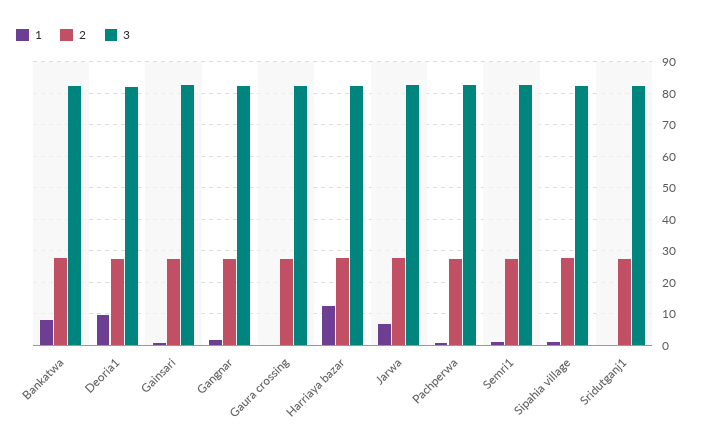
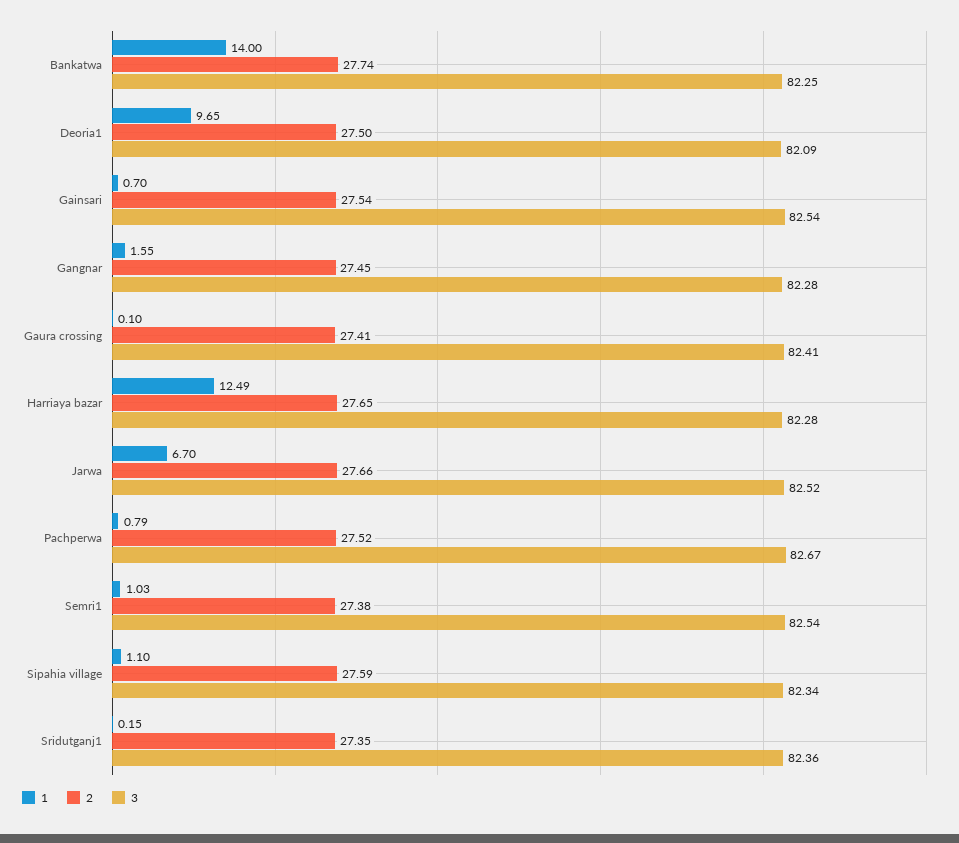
  {
    "1": {
-     "Bankatwa": 8,
+     "Bankatwa": 14,
      "Deoria1": 9.65,
      "Gainsari": 0.7,
      "Gangnar": 1.55,
      "Gaura crossing": 0.1,
      "Harriaya bazar": 12.49,
      "Jarwa": 6.7,
      "Pachperwa": 0.79,
      "Semri1": 1.03,
      "Sipahia village": 1.1,
      "Sridutganj1": 0.15
    },
    "2": {
      "Bankatwa": 27.74,
      "Deoria1": 27.5,
      "Gainsari": 27.54,
      "Gangnar": 27.45,
      "Gaura crossing": 27.41,
      "Harriaya bazar": 27.65,
      "Jarwa": 27.66,
      "Pachperwa": 27.52,
      "Semri1": 27.38,
      "Sipahia village": 27.59,
      "Sridutganj1": 27.35
    },
    "3": {
      "Bankatwa": 82.25,
      "Deoria1": 82.09,
      "Gainsari": 82.54,
      "Gangnar": 82.28,
      "Gaura crossing": 82.41,
      "Harriaya bazar": 82.28,
      "Jarwa": 82.52,
      "Pachperwa": 82.67,
      "Semri1": 82.54,
      "Sipahia village": 82.34,
      "Sridutganj1": 82.36
    }
  }

